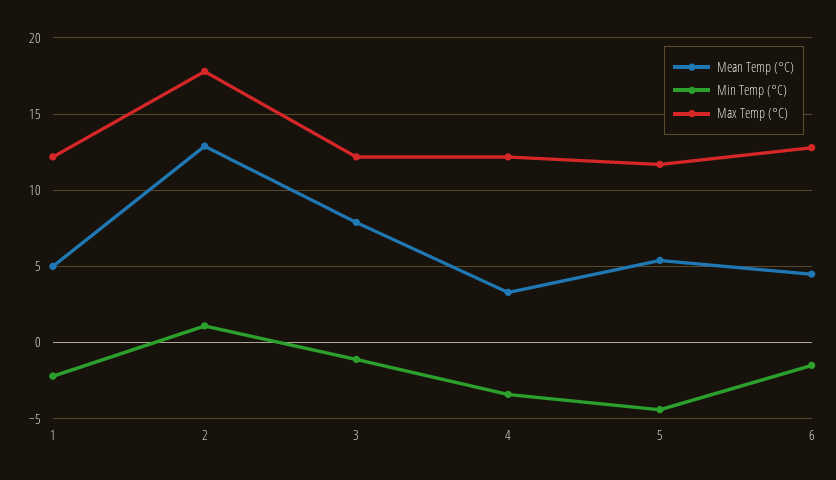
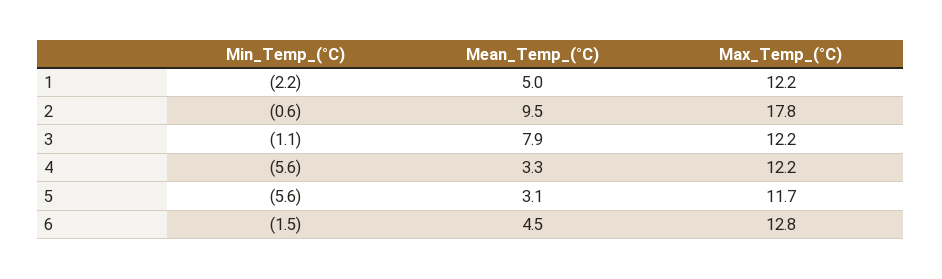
  {
    "Mean Temp (°C)": {
      "1": 5,
-     "2": 13,
+     "2": 9.5,
      "3": 7.9,
      "4": 3.3,
-     "5": 5.5,
+     "5": 3.1,
      "6": 4.5
    },
    "Min Temp (°C)": {
      "1": -2.2,
-     "2": 1,
+     "2": -0.6,
      "3": -1.1,
-     "4": -3.5,
+     "4": -5.6,
-     "5": -4.5,
+     "5": -5.6,
      "6": -1.5
    },
    "Max Temp (°C)": {
      "1": 12.2,
      "2": 17.8,
      "3": 12.2,
      "4": 12.2,
      "5": 11.7,
      "6": 12.8
    }
  }

